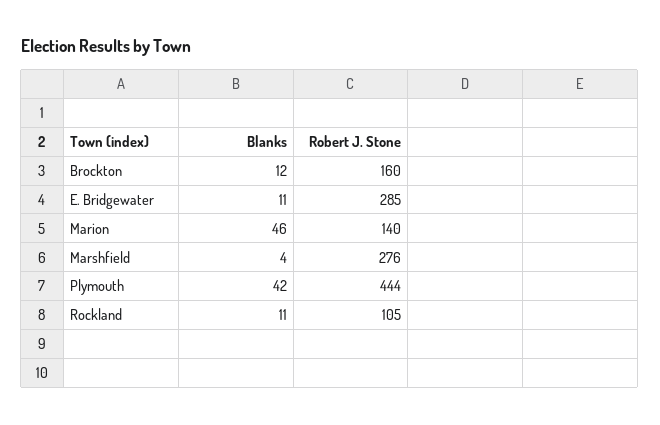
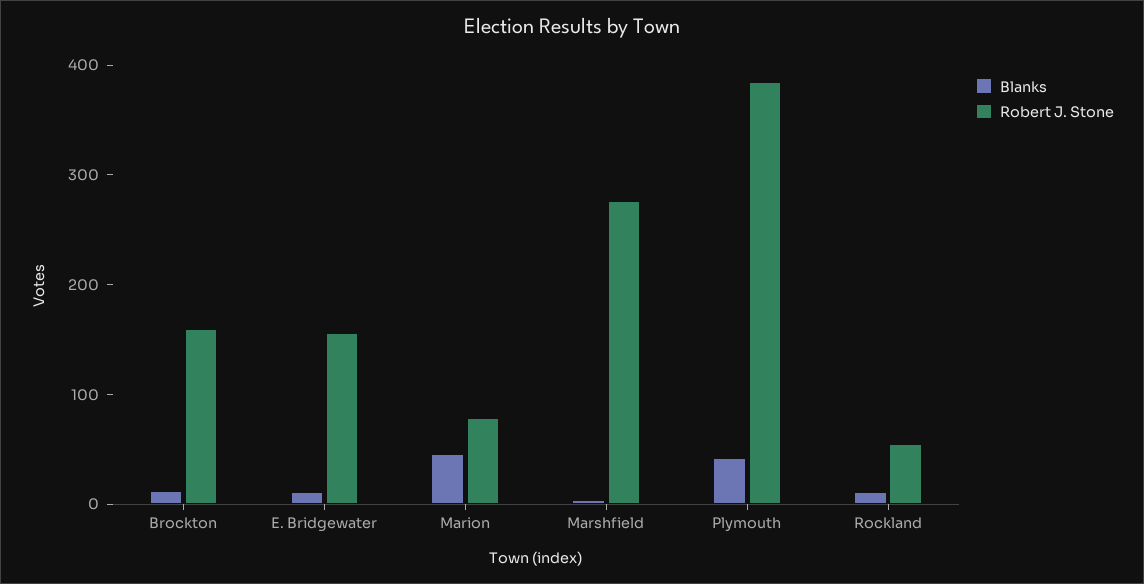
  {
    "Blanks": {
      "Brockton": 12,
      "E. Bridgewater": 11,
      "Marion": 46,
      "Marshfield": 4,
      "Plymouth": 42,
      "Rockland": 11
    },
    "Robert J. Stone": {
      "Brockton": 160,
-     "E. Bridgewater": 285,
+     "E. Bridgewater": 160,
-     "Marion": 140,
+     "Marion": 80,
      "Marshfield": 276,
-     "Plymouth": 444,
+     "Plymouth": 380,
-     "Rockland": 105
+     "Rockland": 60
    }
  }

